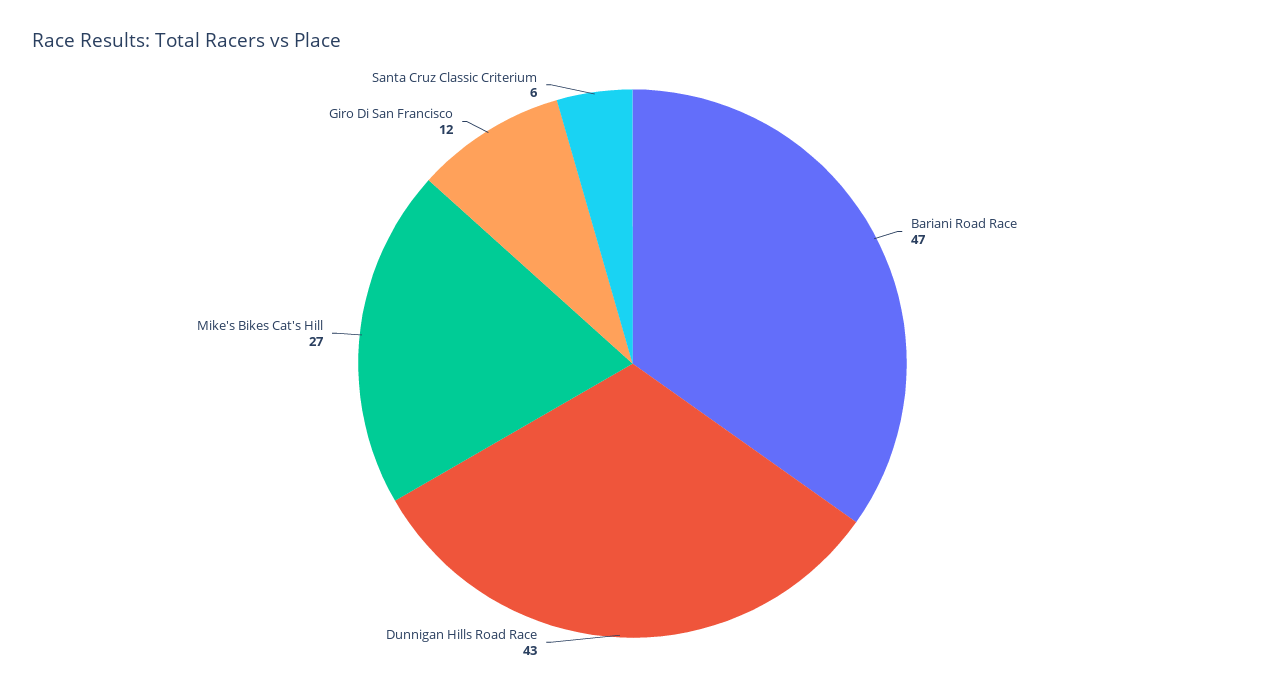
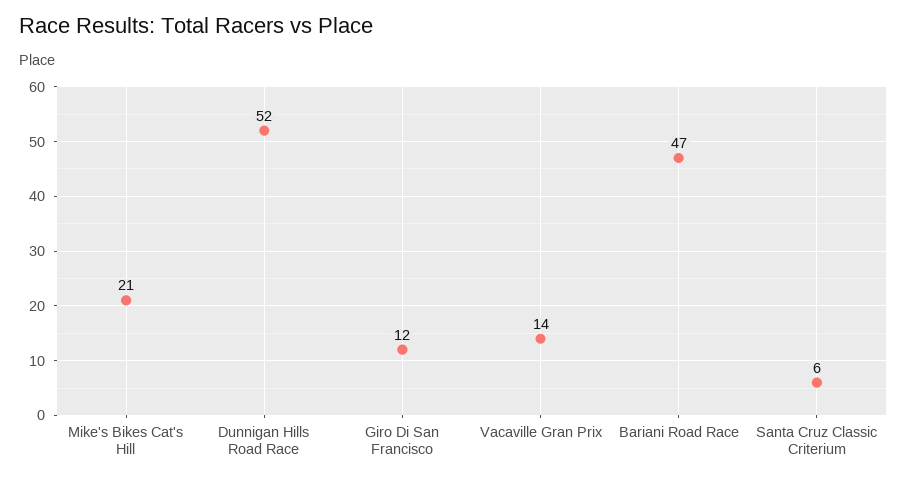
  {
    "Bariani Road Race": 47,
-   "Dunnigan Hills Road Race": 43,
+   "Dunnigan Hills Road Race": 52,
-   "Mike's Bikes Cat's Hill": 27,
+   "Mike's Bikes Cat's Hill": 21,
    "Giro Di San Francisco": 12,
-   "Santa Cruz Classic Criterium": 6
+   "Santa Cruz Classic Criterium": 6,
+   "Vacaville Gran Prix": 14
  }

